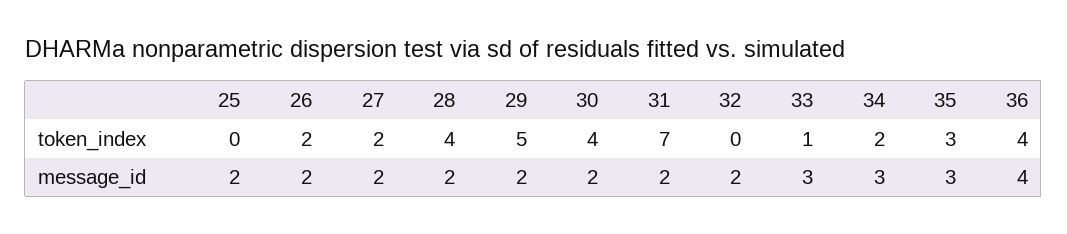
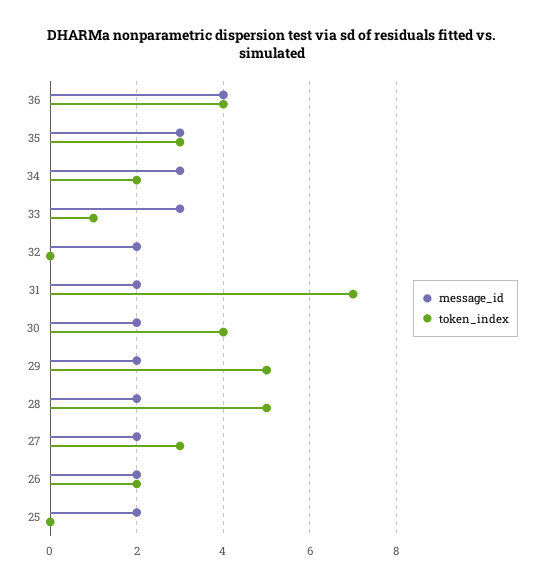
  {
    "token_index": {
      "25": 0,
      "26": 2,
-     "27": 2,
+     "27": 3,
-     "28": 4,
+     "28": 5,
      "29": 5,
      "30": 4,
      "31": 7,
      "32": 0,
      "33": 1,
      "34": 2,
      "35": 3,
      "36": 4
    },
    "message_id": {
      "25": 2,
      "26": 2,
      "27": 2,
      "28": 2,
      "29": 2,
      "30": 2,
      "31": 2,
      "32": 2,
      "33": 3,
      "34": 3,
      "35": 3,
      "36": 4
    }
  }

